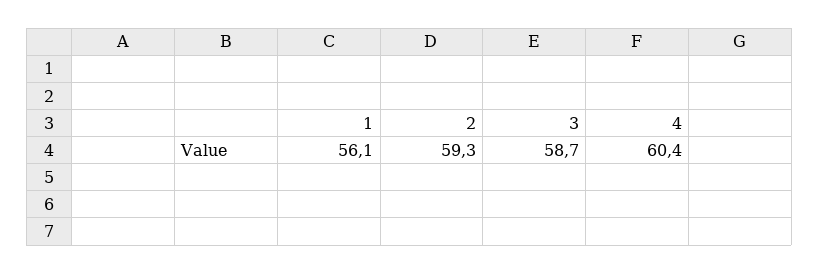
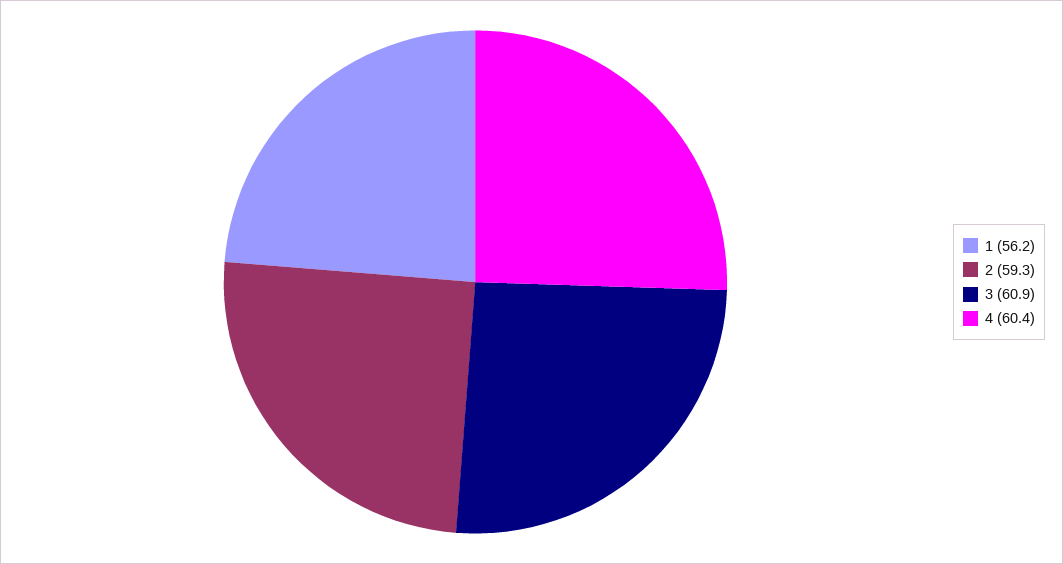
  {
-   "1": 56.1,
+   "1": 56.2,
    "2": 59.3,
-   "3": 58.7,
+   "3": 60.9,
    "4": 60.4
  }

